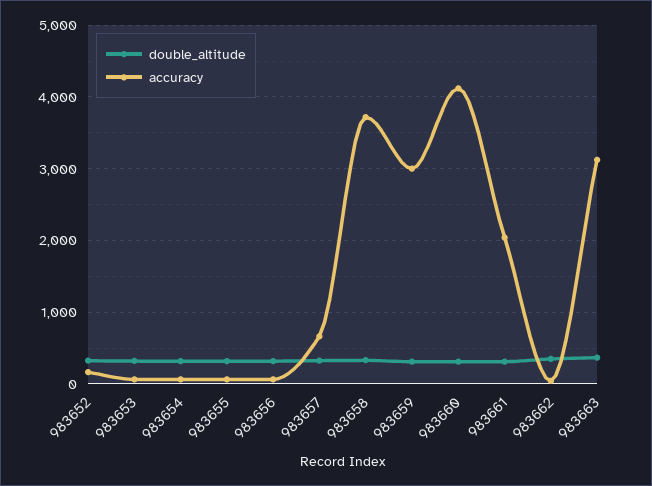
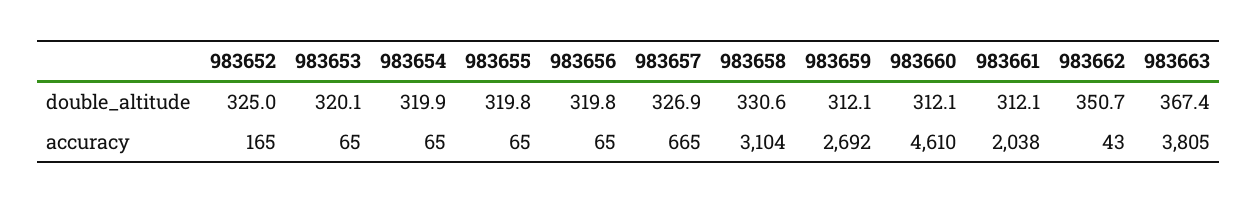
  {
    "double_altitude": {
      "983652": 325,
      "983653": 320.1,
      "983654": 319.9,
      "983655": 319.8,
      "983656": 319.8,
      "983657": 326.9,
      "983658": 330.6,
      "983659": 312.1,
      "983660": 312.1,
      "983661": 312.1,
      "983662": 350.7,
      "983663": 367.4
    },
    "accuracy": {
      "983652": 165,
      "983653": 65,
      "983654": 65,
      "983655": 65,
      "983656": 65,
      "983657": 665,
-     "983658": 3700,
+     "983658": 3104,
-     "983659": 3000,
+     "983659": 2692,
-     "983660": 4100,
+     "983660": 4610,
      "983661": 2038,
      "983662": 43,
-     "983663": 3100
+     "983663": 3805
    }
  }

